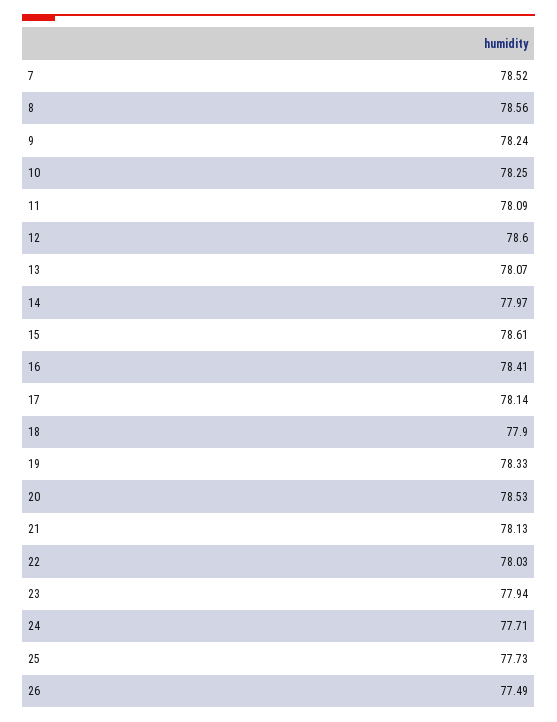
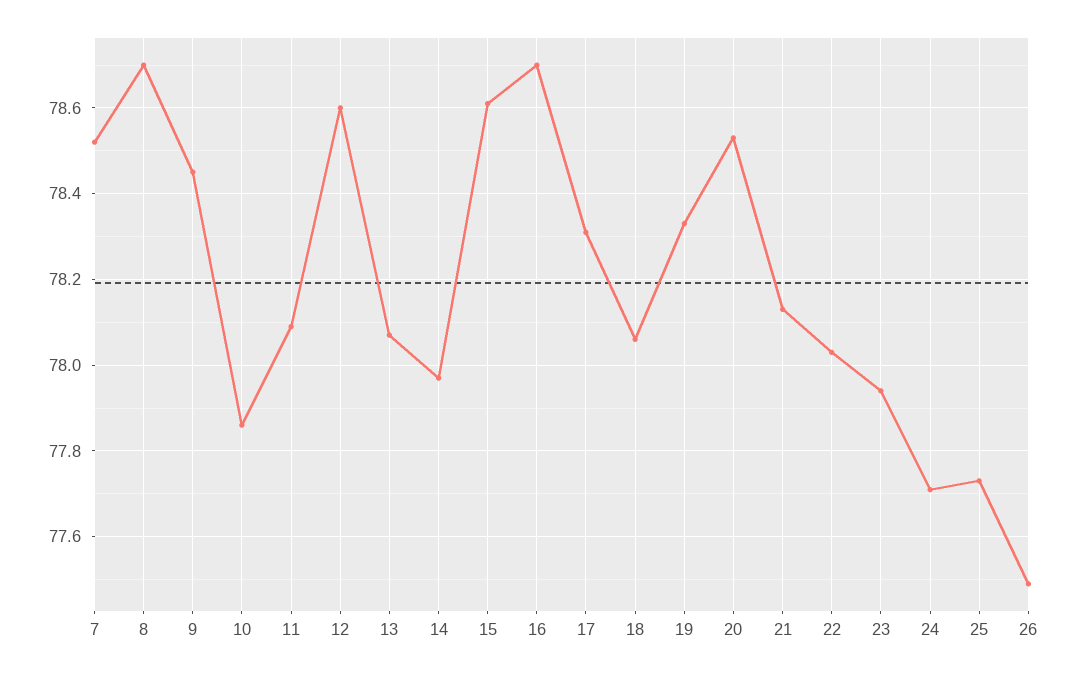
  {
    "7": 78.52,
-   "8": 78.56,
+   "8": 78.7,
-   "9": 78.24,
+   "9": 78.45,
-   "10": 78.25,
+   "10": 77.85,
    "11": 78.09,
    "12": 78.6,
    "13": 78.07,
    "14": 77.97,
    "15": 78.61,
-   "16": 78.41,
+   "16": 78.7,
-   "17": 78.14,
+   "17": 78.3,
-   "18": 77.9,
+   "18": 78.05,
    "19": 78.33,
    "20": 78.53,
    "21": 78.13,
    "22": 78.03,
    "23": 77.94,
    "24": 77.71,
    "25": 77.73,
    "26": 77.49
  }

